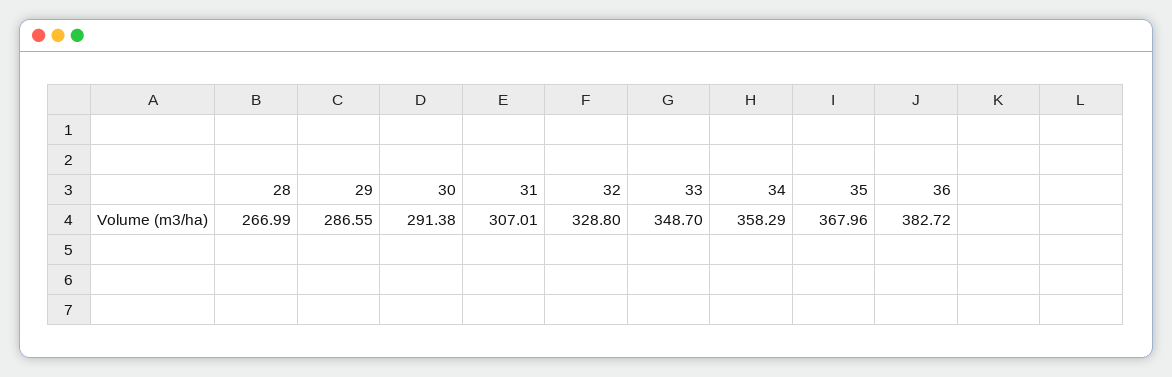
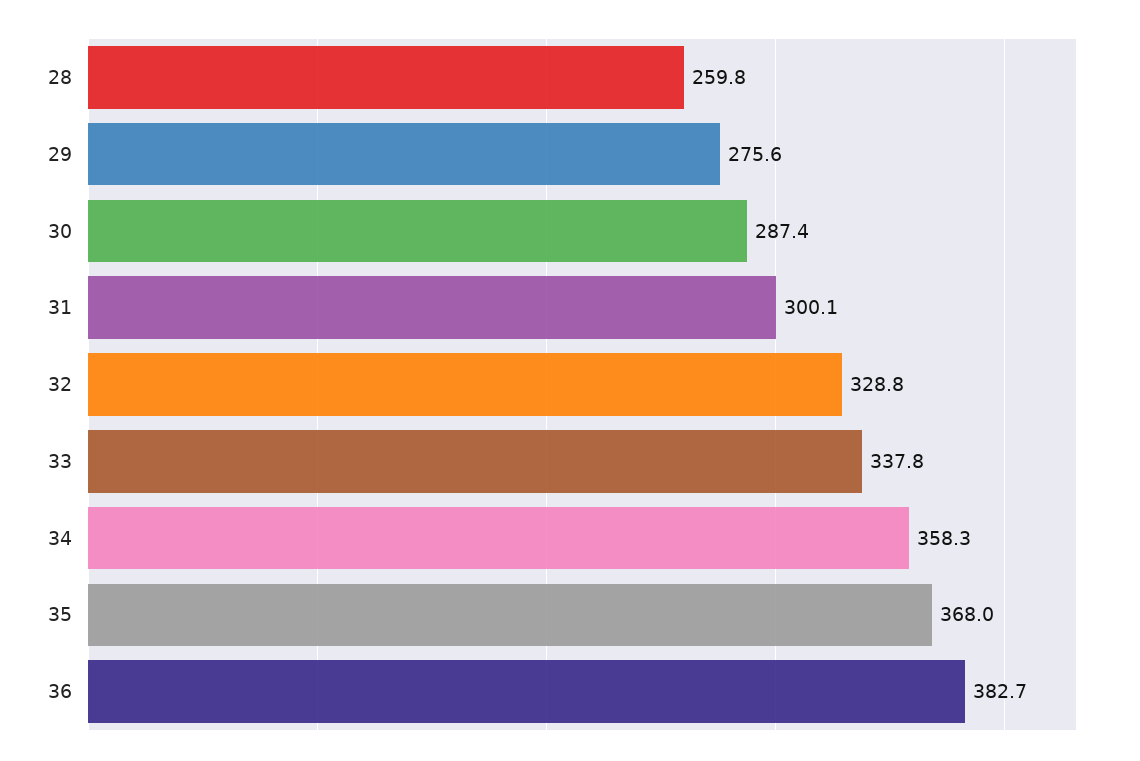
  {
-   "28": 266.99,
+   "28": 259.8,
-   "29": 286.55,
+   "29": 275.6,
-   "30": 291.38,
+   "30": 287.4,
-   "31": 307.01,
+   "31": 300.1,
    "32": 328.8,
-   "33": 348.7,
+   "33": 337.8,
    "34": 358.29,
    "35": 367.96,
    "36": 382.72
  }

